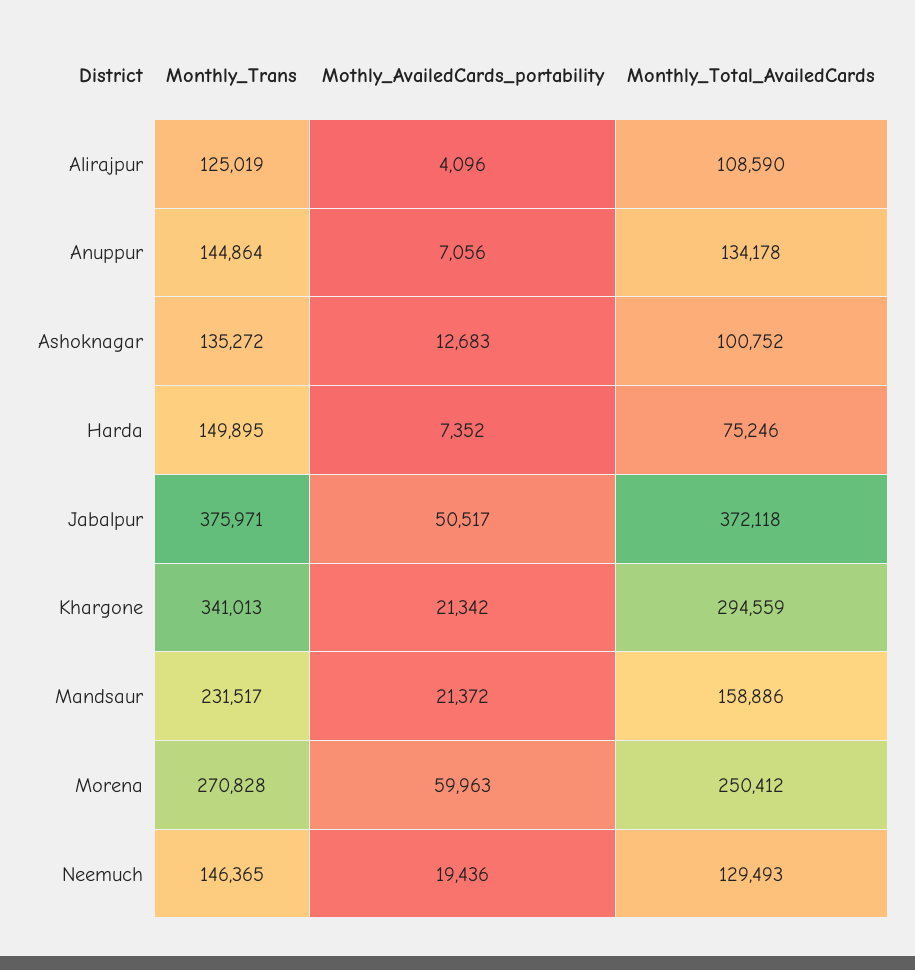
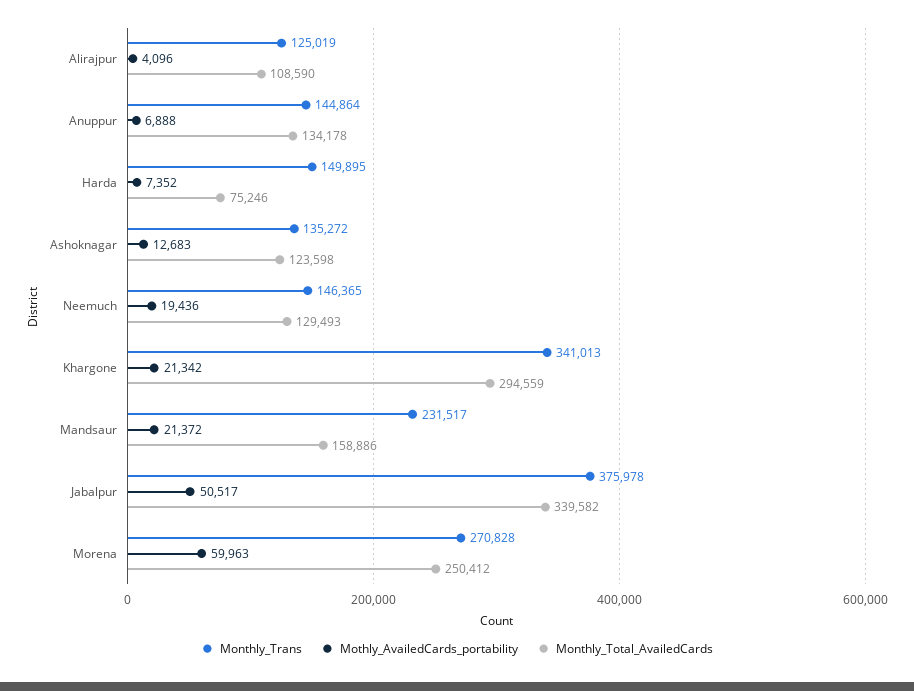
  {
    "Monthly_Trans": {
      "Alirajpur": 125019,
      "Anuppur": 144864,
      "Ashoknagar": 135272,
      "Harda": 149895,
-     "Jabalpur": 375971,
+     "Jabalpur": 375978,
      "Khargone": 341013,
      "Mandsaur": 231517,
      "Morena": 270828,
      "Neemuch": 146365
    },
    "Mothly_AvailedCards_portability": {
      "Alirajpur": 4096,
-     "Anuppur": 7056,
+     "Anuppur": 6888,
      "Ashoknagar": 12683,
      "Harda": 7352,
      "Jabalpur": 50517,
      "Khargone": 21342,
      "Mandsaur": 21372,
      "Morena": 59963,
      "Neemuch": 19436
    },
    "Monthly_Total_AvailedCards": {
      "Alirajpur": 108590,
      "Anuppur": 134178,
-     "Ashoknagar": 100752,
+     "Ashoknagar": 123598,
      "Harda": 75246,
-     "Jabalpur": 372118,
+     "Jabalpur": 339582,
      "Khargone": 294559,
      "Mandsaur": 158886,
      "Morena": 250412,
      "Neemuch": 129493
    }
  }

